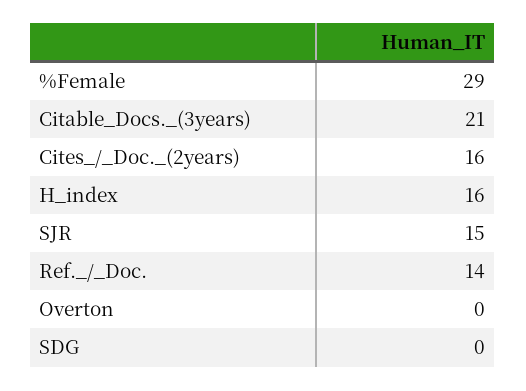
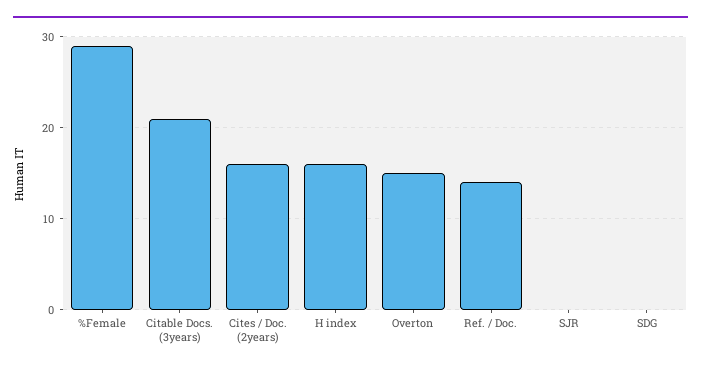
  {
    "%Female": 29,
    "Citable_Docs._(3years)": 21,
    "Cites_/_Doc._(2years)": 16,
    "H_index": 16,
-   "SJR": 15,
+   "SJR": 0,
    "Ref._/_Doc.": 14,
-   "Overton": 0,
+   "Overton": 15,
    "SDG": 0
  }

